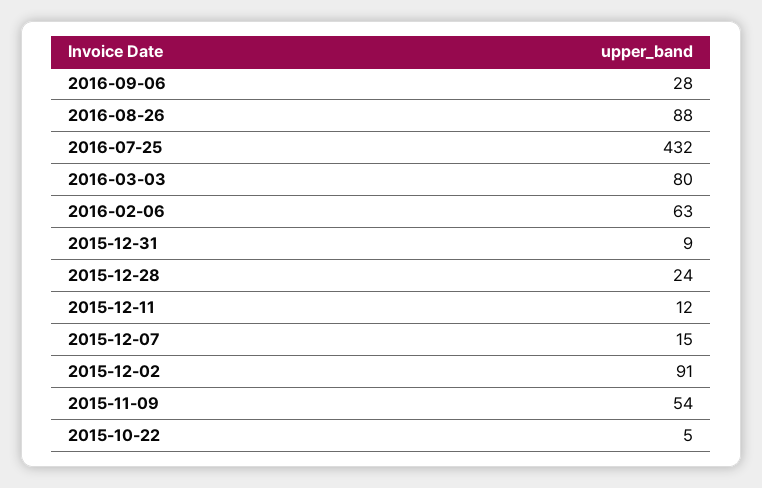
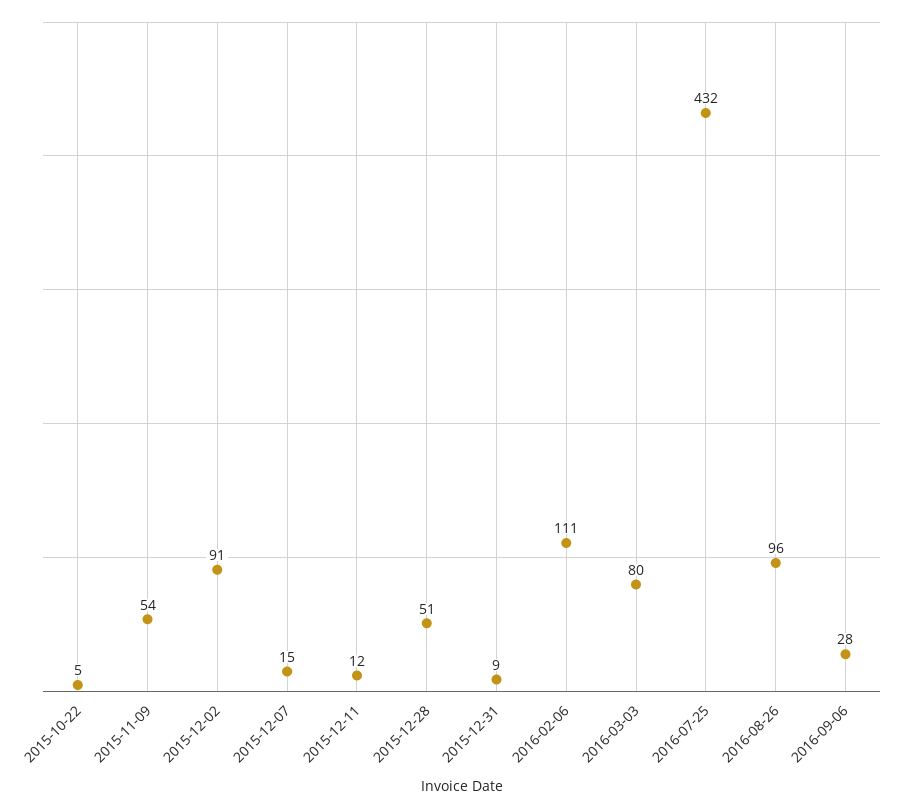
  {
    "2016-09-06": 28,
-   "2016-08-26": 88,
+   "2016-08-26": 96,
    "2016-07-25": 432,
    "2016-03-03": 80,
-   "2016-02-06": 63,
+   "2016-02-06": 111,
    "2015-12-31": 9,
-   "2015-12-28": 24,
+   "2015-12-28": 51,
    "2015-12-11": 12,
    "2015-12-07": 15,
    "2015-12-02": 91,
    "2015-11-09": 54,
    "2015-10-22": 5
  }

